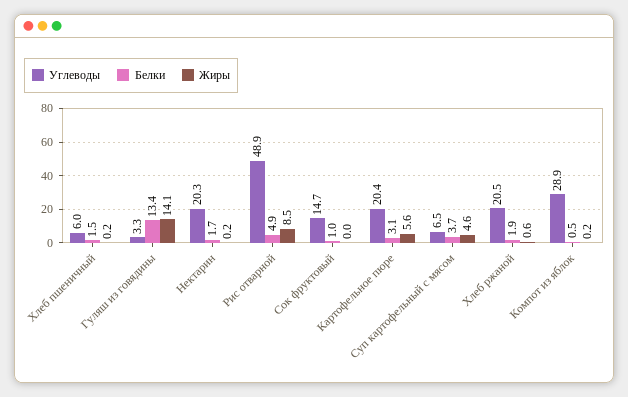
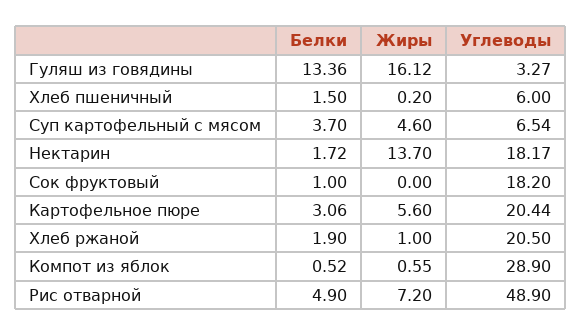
  {
    "Углеводы": {
      "Хлеб пшеничный": 6,
      "Гуляш из говядины": 3.27,
-     "Нектарин": 20.3,
+     "Нектарин": 18.17,
      "Рис отварной": 48.9,
-     "Сок фруктовый": 14.7,
+     "Сок фруктовый": 18.2,
      "Картофельное пюре": 20.44,
      "Суп картофельный с мясом": 6.54,
      "Хлеб ржаной": 20.5,
      "Компот из яблок": 28.9
    },
    "Белки": {
      "Хлеб пшеничный": 1.5,
      "Гуляш из говядины": 13.36,
      "Нектарин": 1.72,
      "Рис отварной": 4.9,
      "Сок фруктовый": 1,
      "Картофельное пюре": 3.06,
      "Суп картофельный с мясом": 3.7,
      "Хлеб ржаной": 1.9,
      "Компот из яблок": 0.52
    },
    "Жиры": {
      "Хлеб пшеничный": 0.2,
-     "Гуляш из говядины": 14.1,
+     "Гуляш из говядины": 16.12,
-     "Нектарин": 0.2,
+     "Нектарин": 13.7,
-     "Рис отварной": 8.5,
+     "Рис отварной": 7.2,
      "Сок фруктовый": 0,
      "Картофельное пюре": 5.6,
      "Суп картофельный с мясом": 4.6,
-     "Хлеб ржаной": 0.6,
+     "Хлеб ржаной": 1,
-     "Компот из яблок": 0.2
+     "Компот из яблок": 0.55
    }
  }

